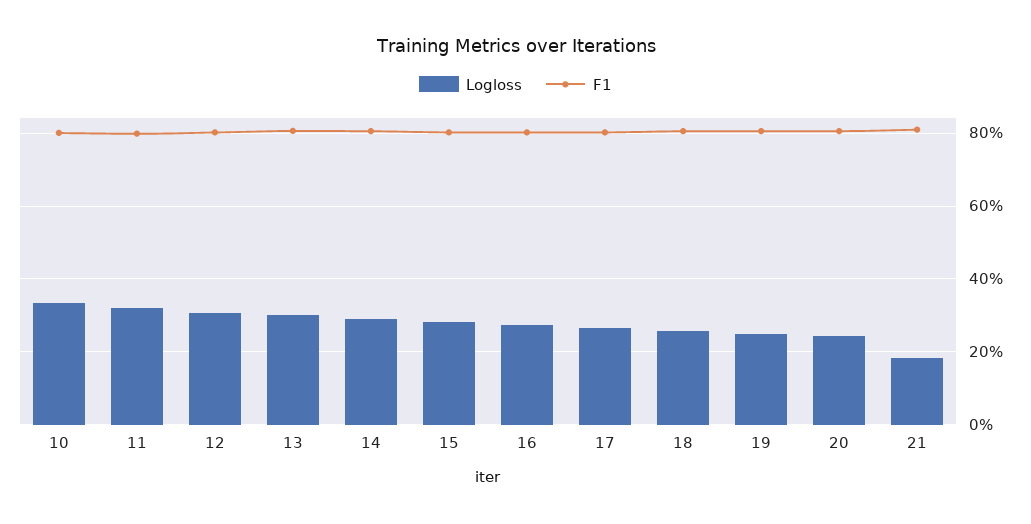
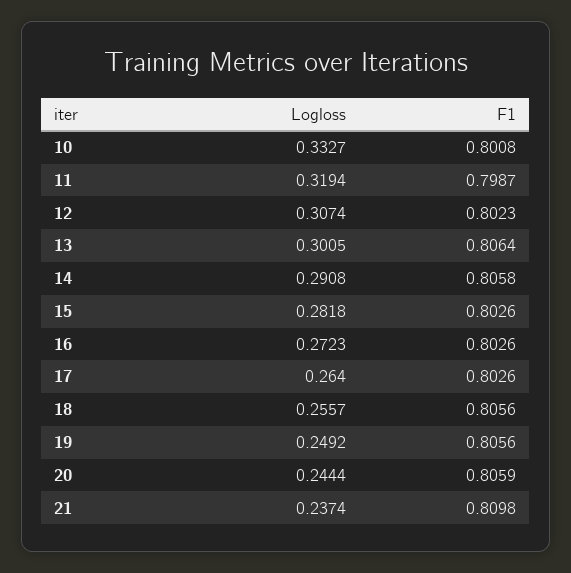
  {
    "Logloss": {
      "10": 0.3327,
      "11": 0.3194,
      "12": 0.3074,
      "13": 0.3005,
      "14": 0.2908,
      "15": 0.2818,
      "16": 0.2723,
      "17": 0.264,
      "18": 0.2557,
      "19": 0.2492,
      "20": 0.2444,
-     "21": 0.18
+     "21": 0.2374
    },
    "F1": {
      "10": 0.8008,
      "11": 0.7987,
      "12": 0.8023,
      "13": 0.8064,
      "14": 0.8058,
      "15": 0.8026,
      "16": 0.8026,
      "17": 0.8026,
      "18": 0.8056,
      "19": 0.8056,
      "20": 0.8059,
      "21": 0.8098
    }
  }

